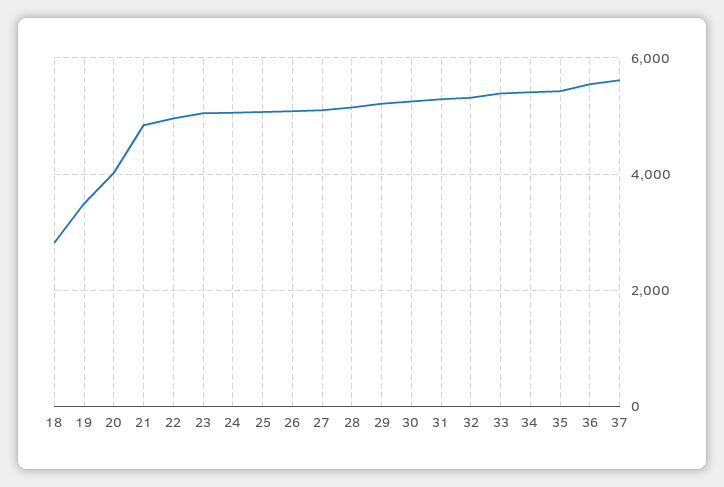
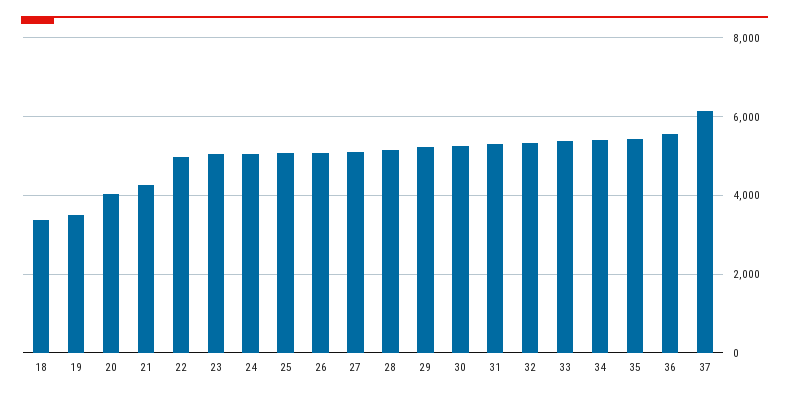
  {
-   "18": 2800,
+   "18": 3400,
    "19": 3400,
    "20": 4000,
-   "21": 4800,
+   "21": 4200,
    "22": 5000,
    "23": 5000,
    "24": 5000,
    "25": 5000,
    "26": 5000,
    "27": 5200,
    "28": 5200,
    "29": 5200,
    "30": 5200,
    "31": 5200,
    "32": 5400,
    "33": 5400,
    "34": 5400,
    "35": 5400,
    "36": 5600,
-   "37": 5600
+   "37": 6200
  }

